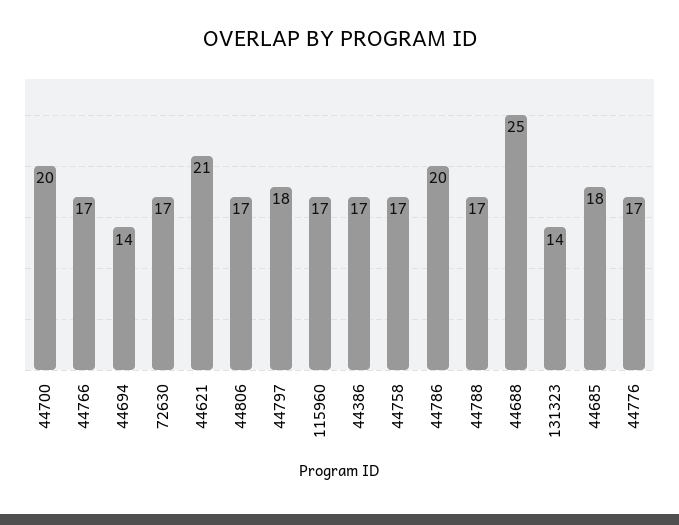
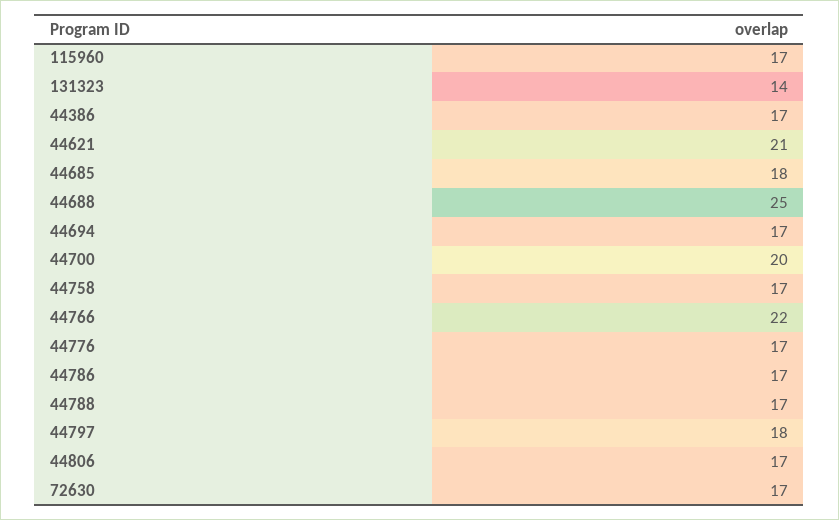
  {
    "44700": 20,
-   "44766": 17,
+   "44766": 22,
-   "44694": 14,
+   "44694": 17,
    "72630": 17,
    "44621": 21,
    "44806": 17,
    "44797": 18,
    "115960": 17,
    "44386": 17,
    "44758": 17,
-   "44786": 20,
+   "44786": 17,
    "44788": 17,
    "44688": 25,
    "131323": 14,
    "44685": 18,
    "44776": 17
  }

